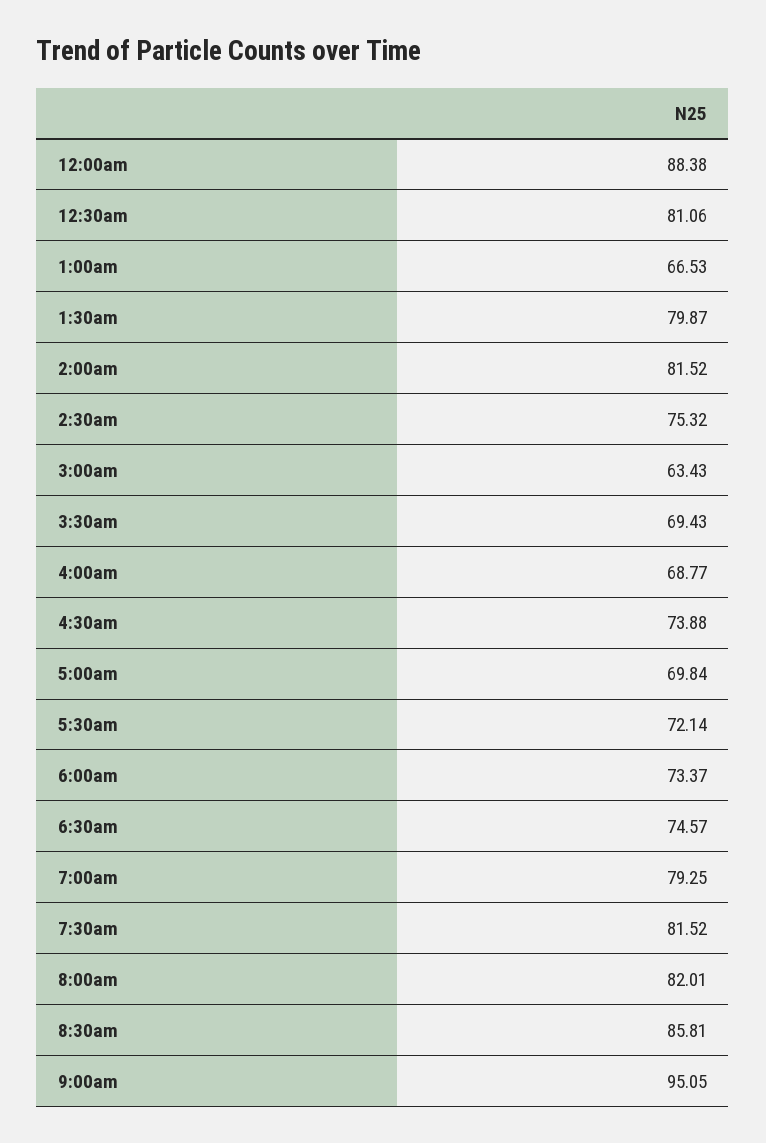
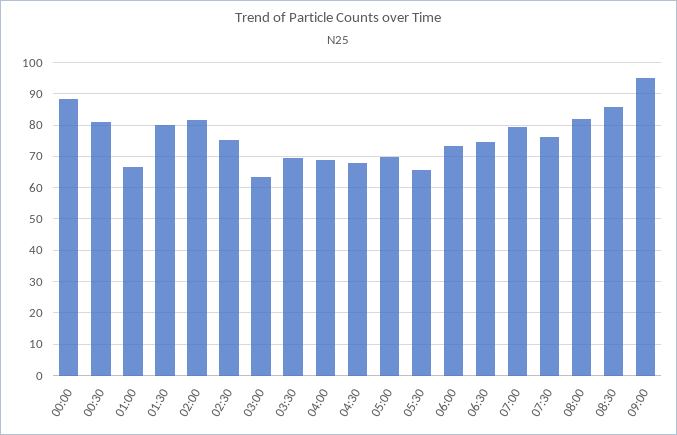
  {
    "12:00am": 88.38,
    "12:30am": 81.06,
    "1:00am": 66.53,
    "1:30am": 79.87,
    "2:00am": 81.52,
    "2:30am": 75.32,
    "3:00am": 63.43,
    "3:30am": 69.43,
    "4:00am": 68.77,
-   "4:30am": 73.88,
+   "4:30am": 68,
    "5:00am": 69.84,
-   "5:30am": 72.14,
+   "5:30am": 66,
    "6:00am": 73.37,
    "6:30am": 74.57,
    "7:00am": 79.25,
-   "7:30am": 81.52,
+   "7:30am": 76,
    "8:00am": 82.01,
    "8:30am": 85.81,
    "9:00am": 95.05
  }

